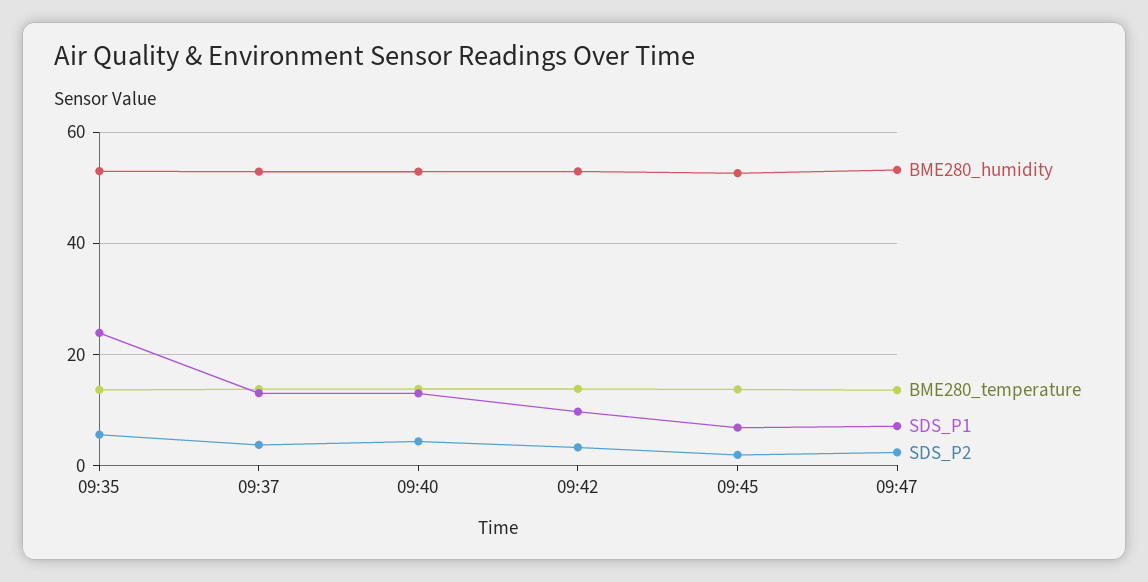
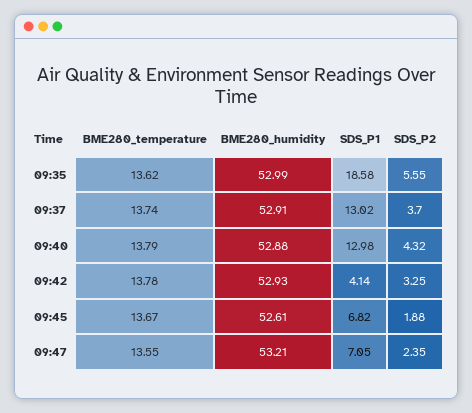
  {
    "BME280_humidity": {
      "09:35": 52.99,
      "09:37": 52.91,
      "09:40": 52.88,
      "09:42": 52.93,
      "09:45": 52.61,
      "09:47": 53.21
    },
    "BME280_temperature": {
      "09:35": 13.62,
      "09:37": 13.74,
      "09:40": 13.79,
      "09:42": 13.78,
      "09:45": 13.67,
      "09:47": 13.55
    },
    "SDS_P1": {
-     "09:35": 24,
+     "09:35": 18.58,
      "09:37": 13.02,
      "09:40": 12.98,
-     "09:42": 10,
+     "09:42": 4.14,
      "09:45": 6.82,
      "09:47": 7.05
    },
    "SDS_P2": {
      "09:35": 5.55,
      "09:37": 3.7,
      "09:40": 4.32,
      "09:42": 3.25,
      "09:45": 1.88,
      "09:47": 2.35
    }
  }

